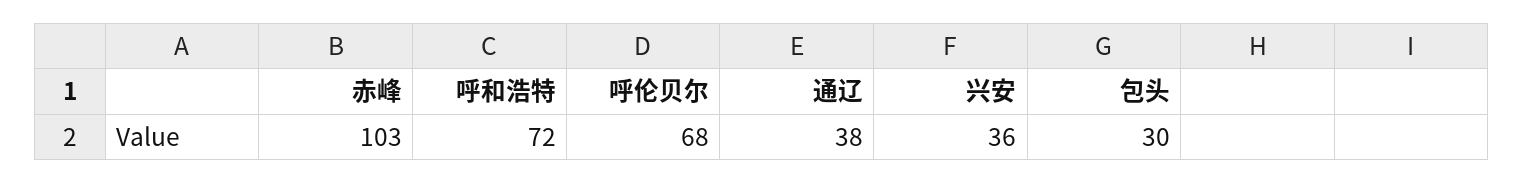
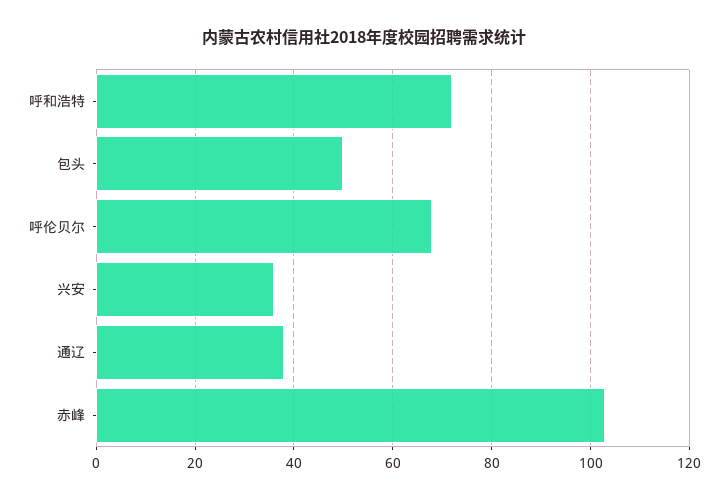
  {
    "赤峰": 103,
    "呼和浩特": 72,
    "呼伦贝尔": 68,
    "通辽": 38,
    "兴安": 36,
-   "包头": 30
+   "包头": 50
  }

